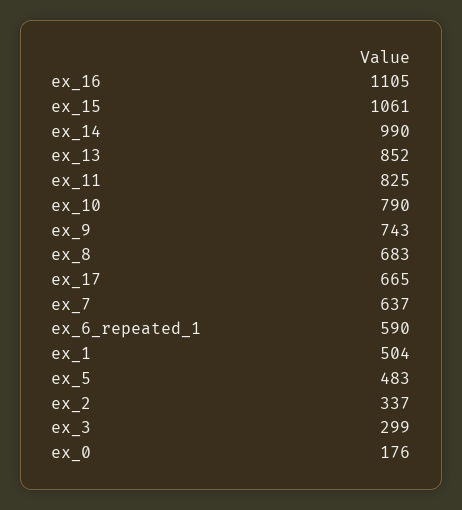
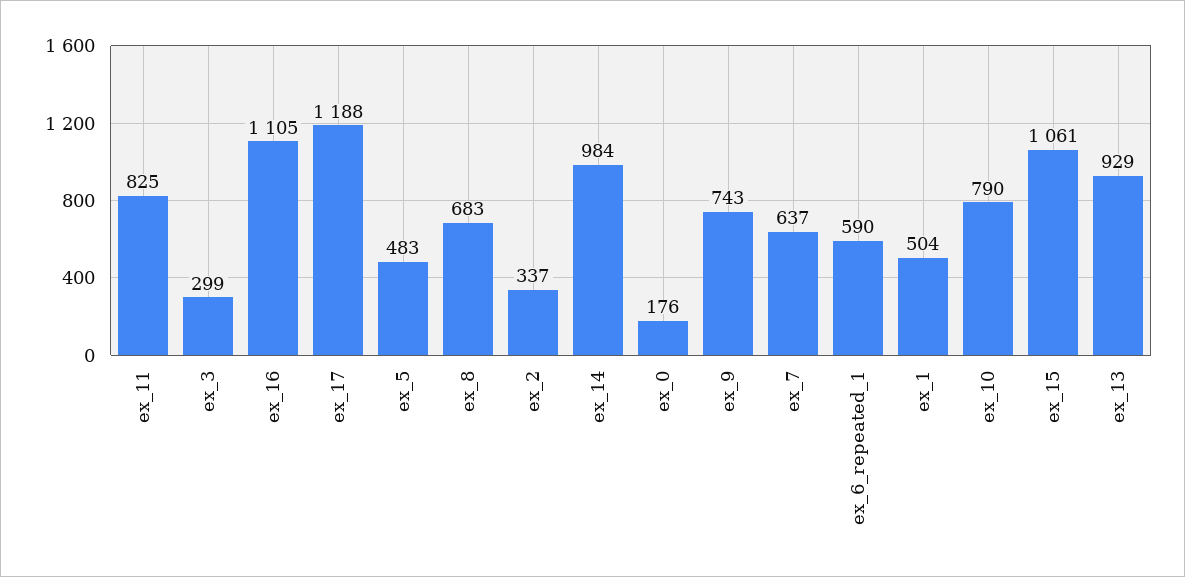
  {
    "ex_16": 1105,
    "ex_15": 1061,
-   "ex_14": 990,
+   "ex_14": 984,
-   "ex_13": 852,
+   "ex_13": 929,
    "ex_11": 825,
    "ex_10": 790,
    "ex_9": 743,
    "ex_8": 683,
-   "ex_17": 665,
+   "ex_17": 1188,
    "ex_7": 637,
    "ex_6_repeated_1": 590,
    "ex_1": 504,
    "ex_5": 483,
    "ex_2": 337,
    "ex_3": 299,
    "ex_0": 176
  }

